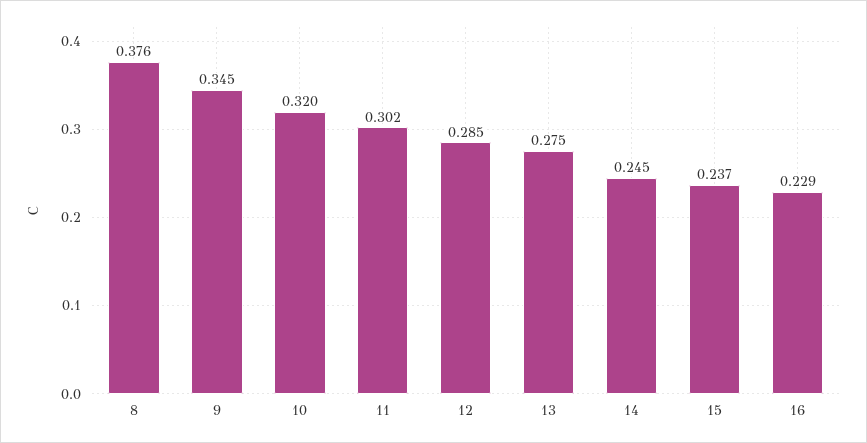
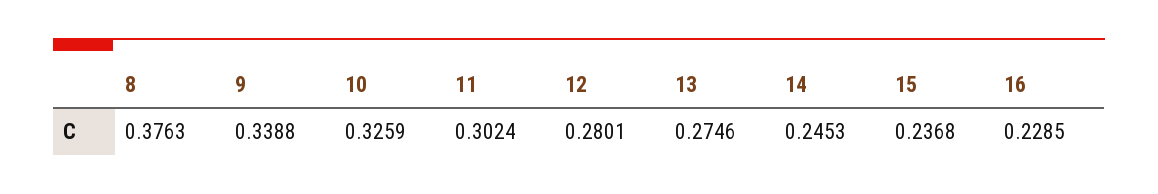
  {
    "8": 0.3763,
-   "9": 0.345,
+   "9": 0.3388,
-   "10": 0.32,
+   "10": 0.3259,
    "11": 0.3024,
-   "12": 0.285,
+   "12": 0.2801,
    "13": 0.2746,
    "14": 0.2453,
    "15": 0.2368,
    "16": 0.2285
  }

